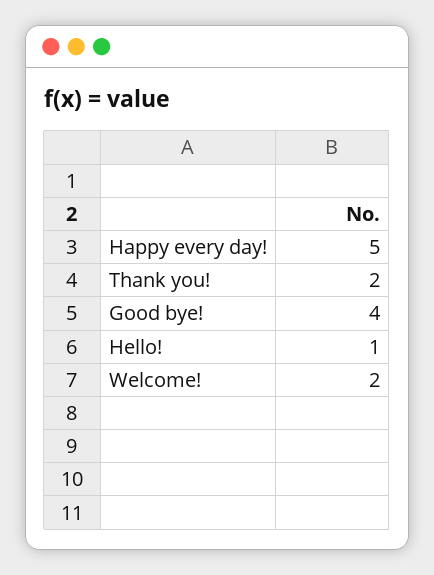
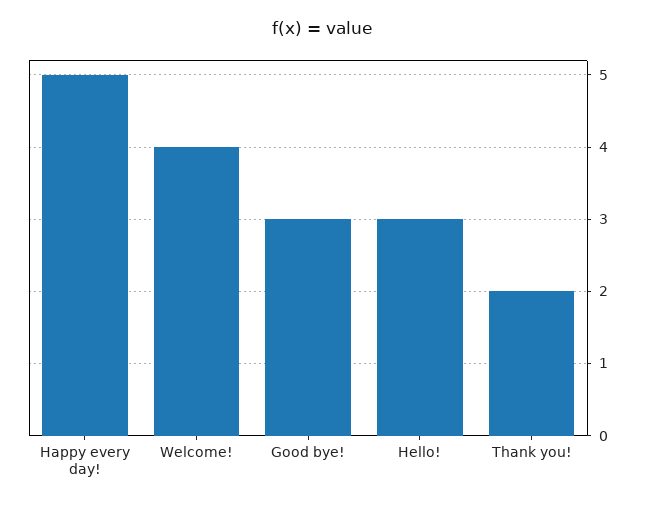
  {
    "Happy every day!": 5,
    "Thank you!": 2,
-   "Good bye!": 4,
+   "Good bye!": 3,
-   "Hello!": 1,
+   "Hello!": 3,
-   "Welcome!": 2
+   "Welcome!": 4
  }

